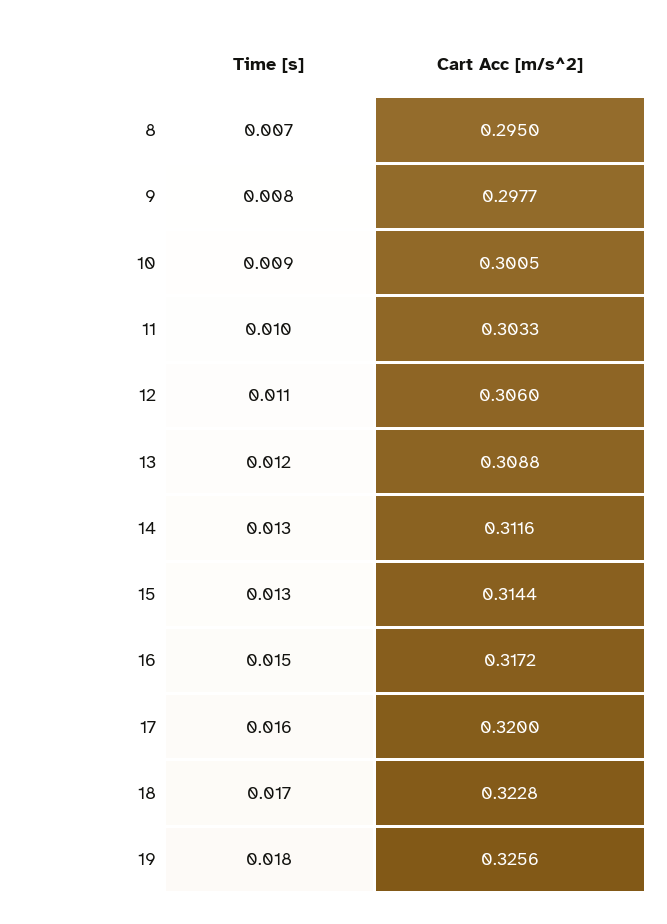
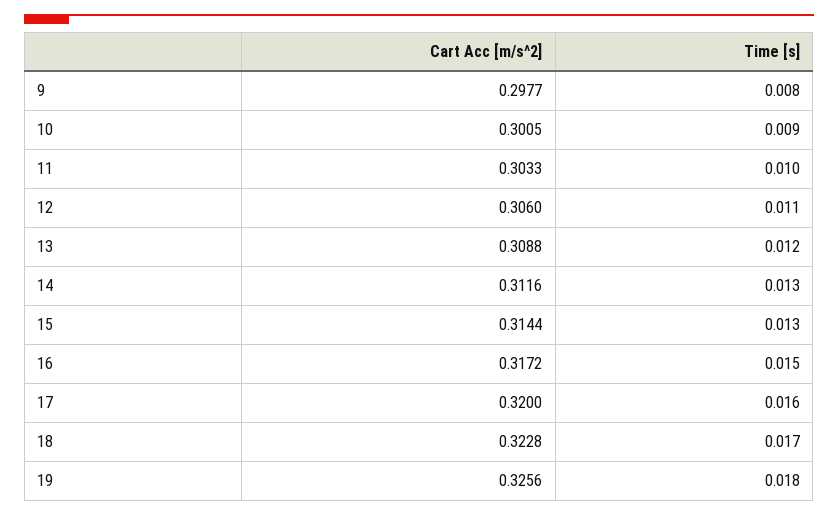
  {
    "Time [s]": {
-     "8": 0.007,
      "9": 0.008,
      "10": 0.009,
      "11": 0.01,
      "12": 0.011,
      "13": 0.012,
      "14": 0.013,
      "15": 0.013,
      "16": 0.015,
      "17": 0.016,
      "18": 0.017,
      "19": 0.018
    },
    "Cart Acc [m/s^2]": {
-     "8": 0.295,
      "9": 0.2977,
      "10": 0.3005,
      "11": 0.3033,
      "12": 0.306,
      "13": 0.3088,
      "14": 0.3116,
      "15": 0.3144,
      "16": 0.3172,
      "17": 0.32,
      "18": 0.3228,
      "19": 0.3256
    }
  }

